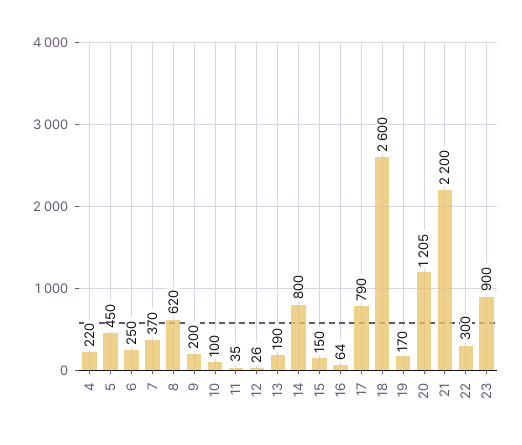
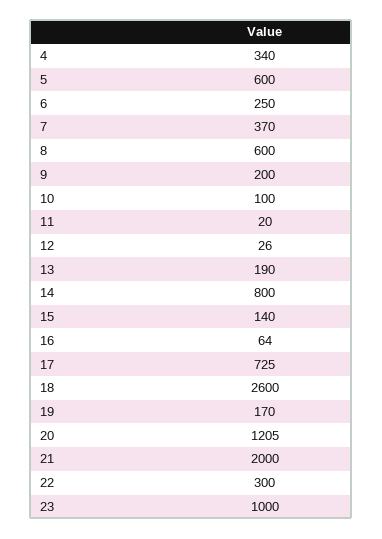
  {
-   "4": 220,
+   "4": 340,
-   "5": 450,
+   "5": 600,
    "6": 250,
    "7": 370,
-   "8": 620,
+   "8": 600,
    "9": 200,
    "10": 100,
-   "11": 35,
+   "11": 20,
    "12": 26,
    "13": 190,
    "14": 800,
-   "15": 150,
+   "15": 140,
    "16": 64,
-   "17": 790,
+   "17": 725,
    "18": 2600,
    "19": 170,
    "20": 1205,
-   "21": 2200,
+   "21": 2000,
    "22": 300,
-   "23": 900
+   "23": 1000
  }

